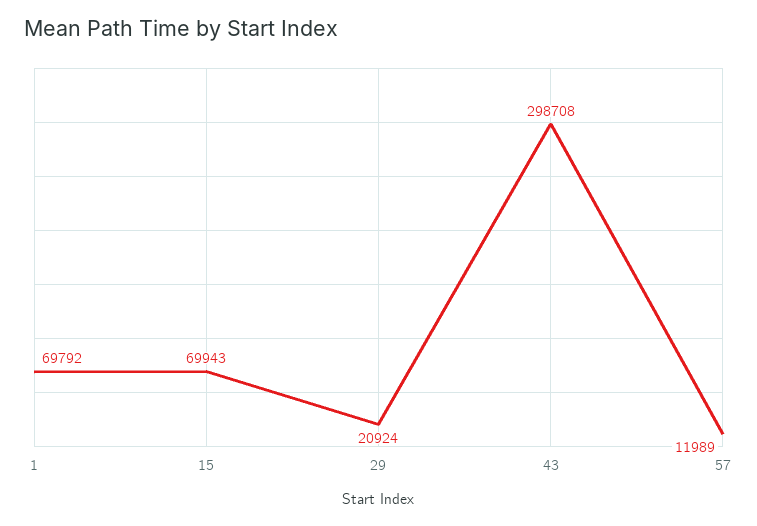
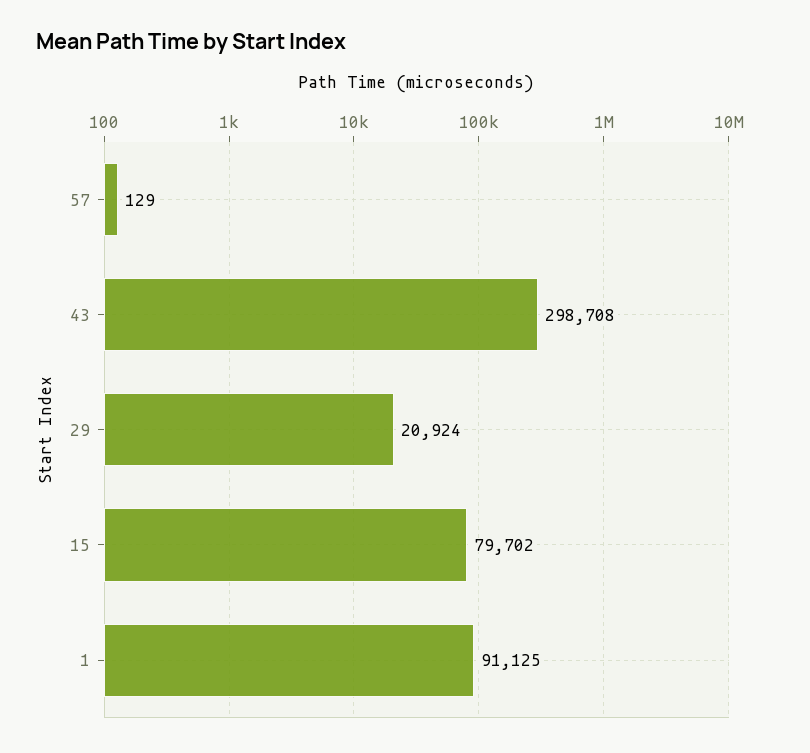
  {
-   "1": 69792,
+   "1": 91125,
-   "15": 69943,
+   "15": 79702,
    "29": 20924,
    "43": 298708,
-   "57": 11989
+   "57": 129
  }

